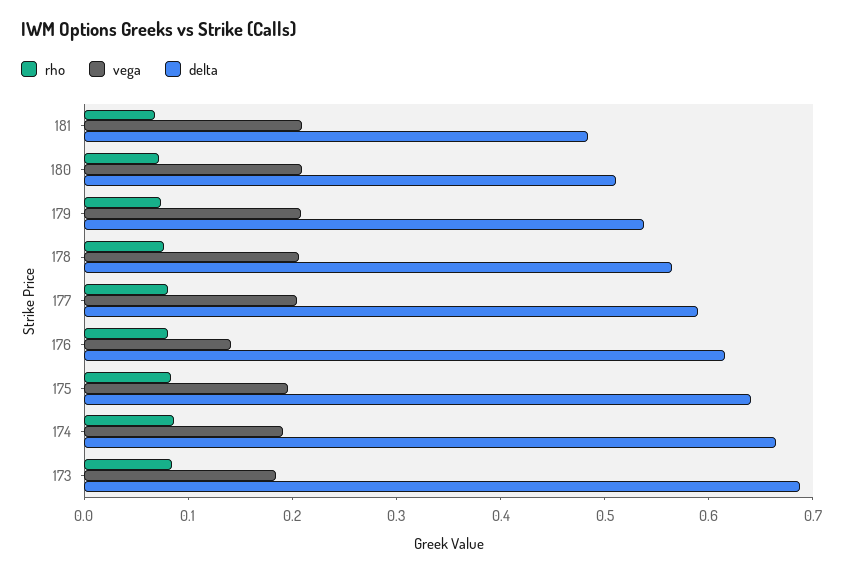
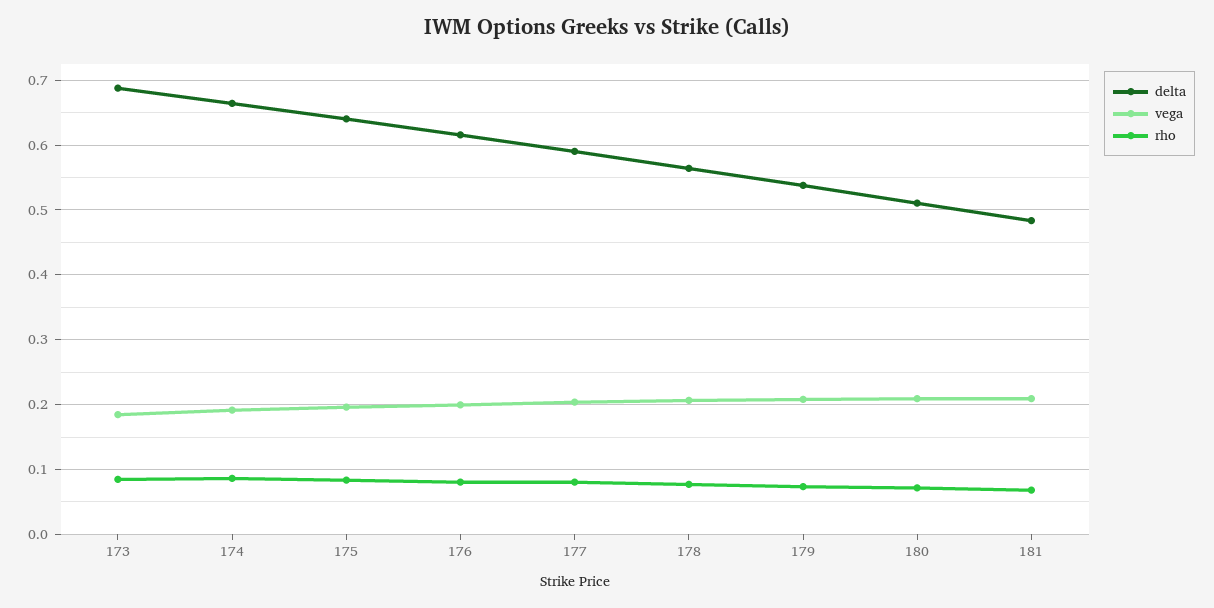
  {
    "rho": {
      "181": 0.07,
      "180": 0.07,
      "179": 0.07,
      "178": 0.08,
      "177": 0.08,
      "176": 0.08,
      "175": 0.08,
      "174": 0.09,
      "173": 0.08
    },
    "vega": {
      "181": 0.21,
      "180": 0.21,
      "179": 0.21,
      "178": 0.21,
      "177": 0.2,
-     "176": 0.14,
+     "176": 0.2,
      "175": 0.2,
      "174": 0.19,
      "173": 0.18
    },
    "delta": {
      "181": 0.48,
      "180": 0.51,
      "179": 0.54,
      "178": 0.56,
      "177": 0.59,
      "176": 0.62,
      "175": 0.64,
      "174": 0.66,
      "173": 0.69
    }
  }

